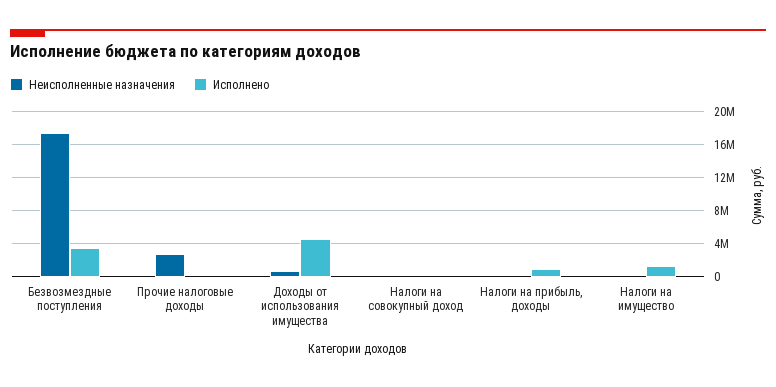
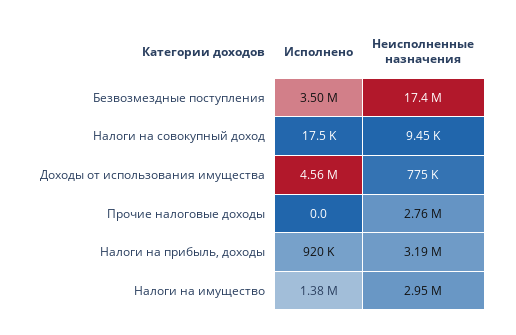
  {
    "Неисполненные назначения": {
      "Безвозмездные поступления": 17400000,
      "Прочие налоговые доходы": 2760000,
      "Доходы от использования имущества": 775000,
      "Налоги на совокупный доход": 9450,
-     "Налоги на прибыль, доходы": 0,
+     "Налоги на прибыль, доходы": 3190000,
-     "Налоги на имущество": 0
+     "Налоги на имущество": 2950000
    },
    "Исполнено": {
      "Безвозмездные поступления": 3500000,
      "Прочие налоговые доходы": 0,
      "Доходы от использования имущества": 4560000,
      "Налоги на совокупный доход": 17500,
      "Налоги на прибыль, доходы": 920000,
      "Налоги на имущество": 1380000
    }
  }

